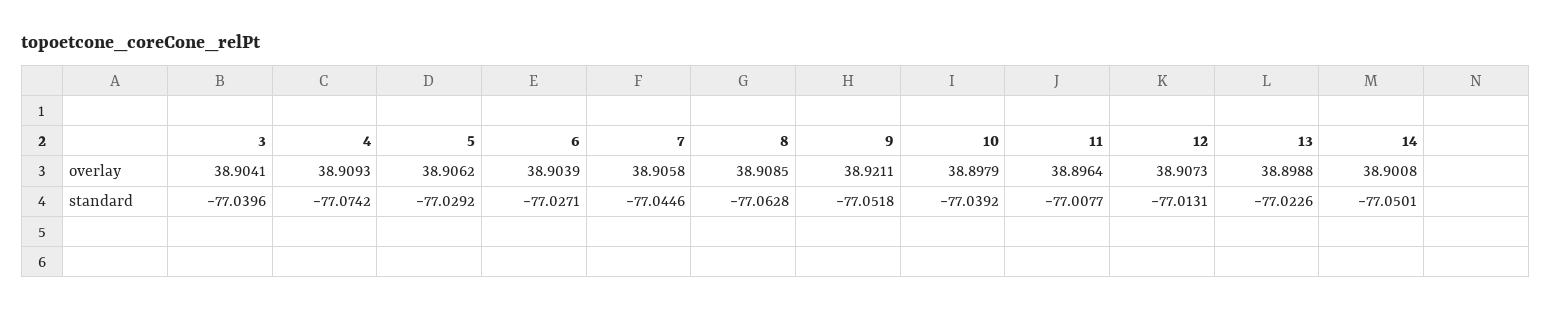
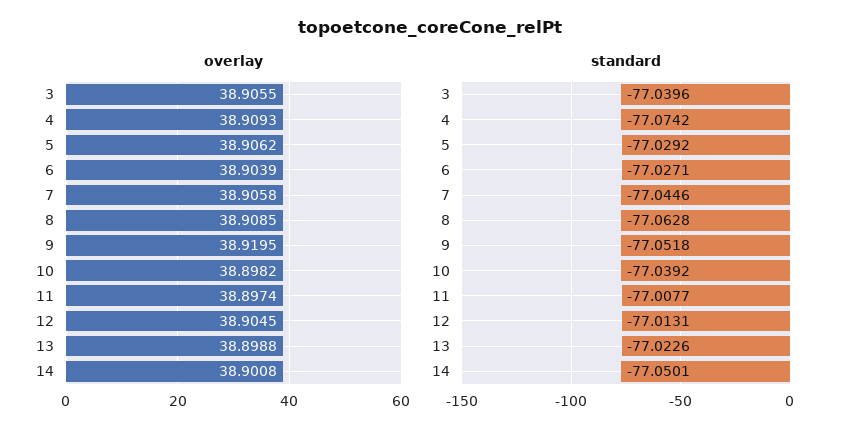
  {
    "overlay": {
-     "3": 38.9041,
+     "3": 38.9055,
      "4": 38.9093,
      "5": 38.9062,
      "6": 38.9039,
      "7": 38.9058,
      "8": 38.9085,
-     "9": 38.9211,
+     "9": 38.9195,
-     "10": 38.8979,
+     "10": 38.8982,
-     "11": 38.8964,
+     "11": 38.8974,
-     "12": 38.9073,
+     "12": 38.9045,
      "13": 38.8988,
      "14": 38.9008
    },
    "standard": {
      "3": -77.0396,
      "4": -77.0742,
      "5": -77.0292,
      "6": -77.0271,
      "7": -77.0446,
      "8": -77.0628,
      "9": -77.0518,
      "10": -77.0392,
      "11": -77.0077,
      "12": -77.0131,
      "13": -77.0226,
      "14": -77.0501
    }
  }

